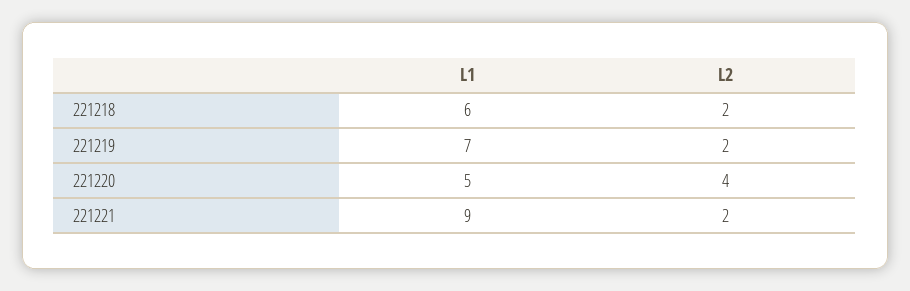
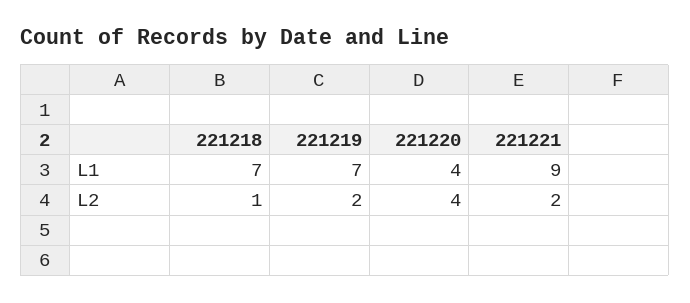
  {
    "L1": {
-     "221218": 6,
+     "221218": 7,
      "221219": 7,
-     "221220": 5,
+     "221220": 4,
      "221221": 9
    },
    "L2": {
-     "221218": 2,
+     "221218": 1,
      "221219": 2,
      "221220": 4,
      "221221": 2
    }
  }

